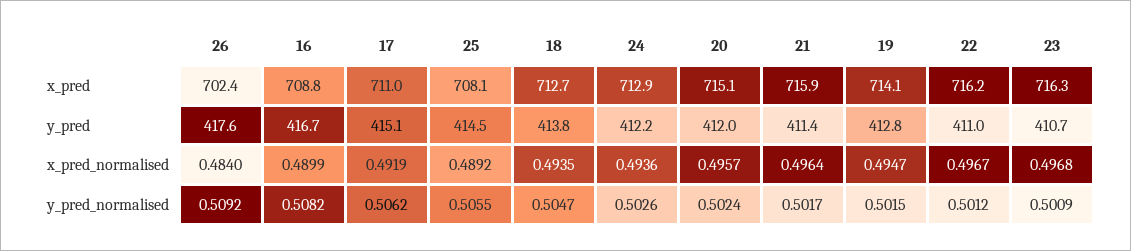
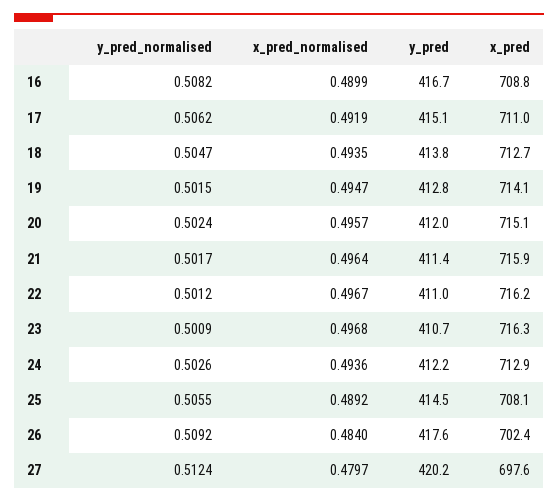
  {
    "26": {
      "x_pred": 702.4,
      "y_pred": 417.6,
      "x_pred_normalised": 0.484,
      "y_pred_normalised": 0.5092
    },
    "16": {
      "x_pred": 708.8,
      "y_pred": 416.7,
      "x_pred_normalised": 0.4899,
      "y_pred_normalised": 0.5082
    },
    "17": {
      "x_pred": 711,
      "y_pred": 415.1,
      "x_pred_normalised": 0.4919,
      "y_pred_normalised": 0.5062
    },
    "25": {
      "x_pred": 708.1,
      "y_pred": 414.5,
      "x_pred_normalised": 0.4892,
      "y_pred_normalised": 0.5055
    },
    "18": {
      "x_pred": 712.7,
      "y_pred": 413.8,
      "x_pred_normalised": 0.4935,
      "y_pred_normalised": 0.5047
    },
    "24": {
      "x_pred": 712.9,
      "y_pred": 412.2,
      "x_pred_normalised": 0.4936,
      "y_pred_normalised": 0.5026
    },
    "20": {
      "x_pred": 715.1,
      "y_pred": 412,
      "x_pred_normalised": 0.4957,
      "y_pred_normalised": 0.5024
    },
    "21": {
      "x_pred": 715.9,
      "y_pred": 411.4,
      "x_pred_normalised": 0.4964,
      "y_pred_normalised": 0.5017
    },
    "19": {
      "x_pred": 714.1,
      "y_pred": 412.8,
      "x_pred_normalised": 0.4947,
      "y_pred_normalised": 0.5015
    },
    "22": {
      "x_pred": 716.2,
      "y_pred": 411,
      "x_pred_normalised": 0.4967,
      "y_pred_normalised": 0.5012
    },
    "23": {
      "x_pred": 716.3,
      "y_pred": 410.7,
      "x_pred_normalised": 0.4968,
      "y_pred_normalised": 0.5009
-   }
+   },
+   "27": {
+     "y_pred_normalised": 0.5124,
+     "x_pred_normalised": 0.4797,
+     "y_pred": 420.2,
+     "x_pred": 697.6
+   }
  }

